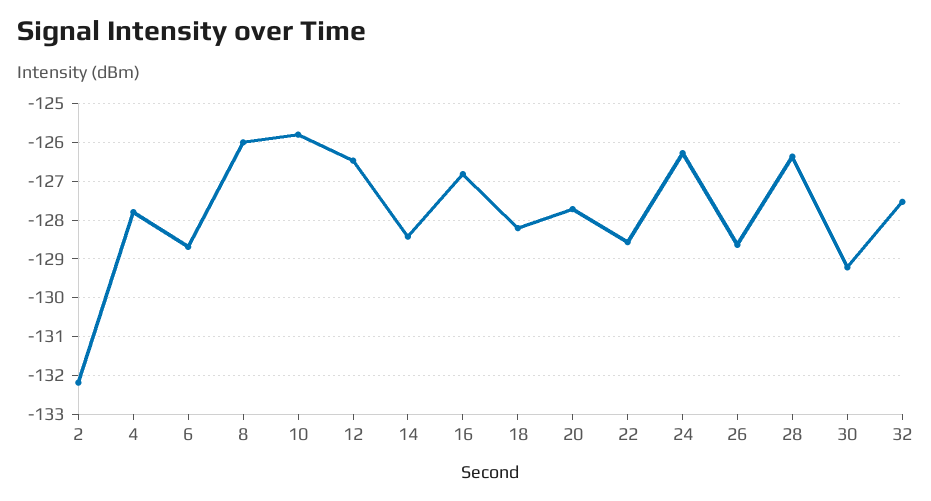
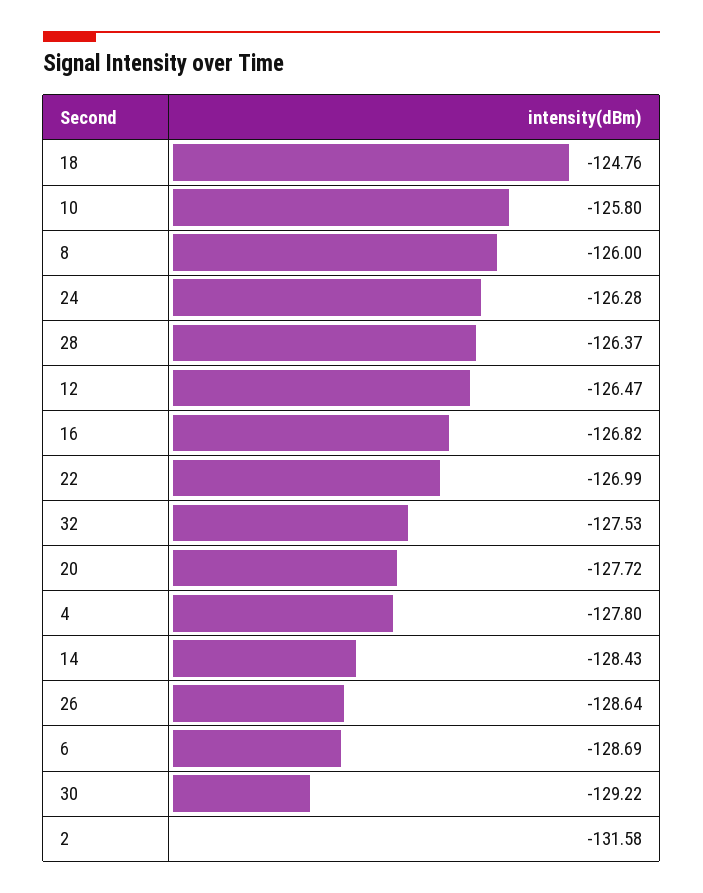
  {
-   "2": -132.2,
+   "2": -131.58,
    "4": -127.8,
    "6": -128.69,
    "8": -126,
    "10": -125.8,
    "12": -126.47,
    "14": -128.43,
    "16": -126.82,
-   "18": -128.2,
+   "18": -124.76,
    "20": -127.72,
-   "22": -128.6,
+   "22": -126.99,
    "24": -126.28,
    "26": -128.64,
    "28": -126.37,
    "30": -129.22,
    "32": -127.53
  }

